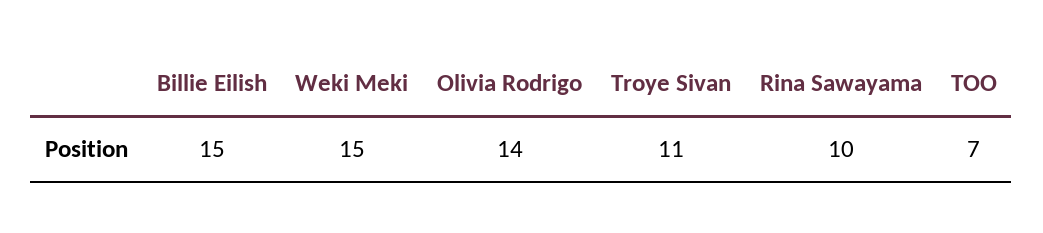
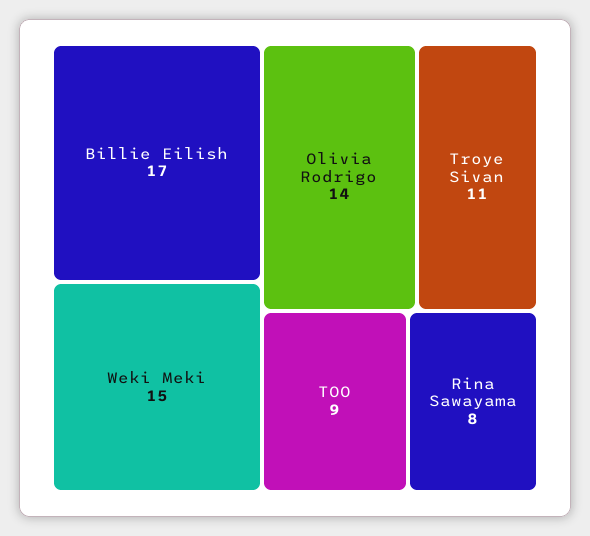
  {
-   "Billie Eilish": 15,
+   "Billie Eilish": 17,
    "Weki Meki": 15,
    "Olivia Rodrigo": 14,
    "Troye Sivan": 11,
-   "Rina Sawayama": 10,
+   "Rina Sawayama": 8,
-   "TOO": 7
+   "TOO": 9
  }

